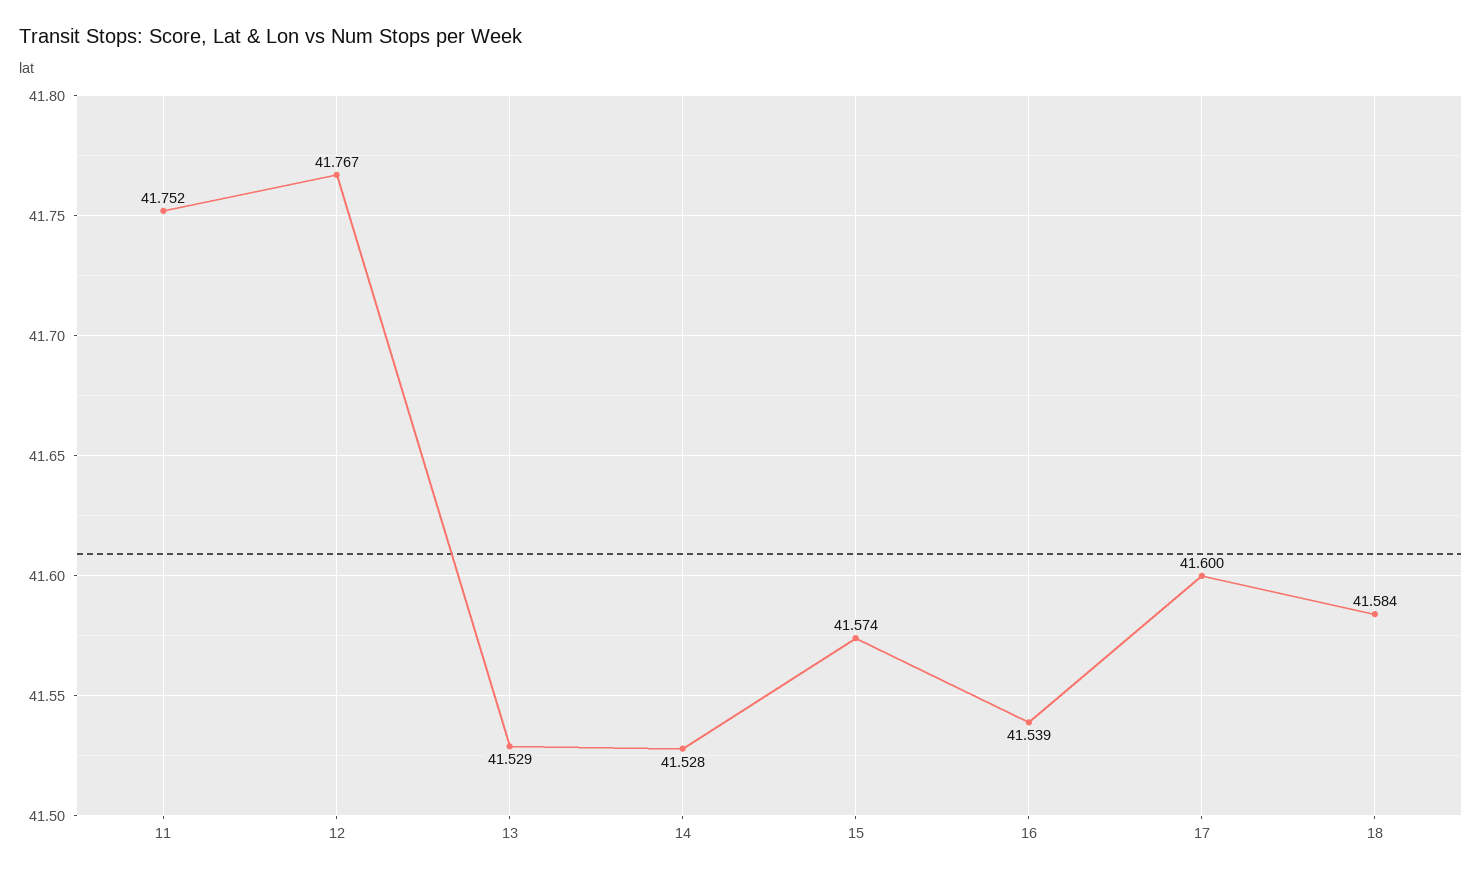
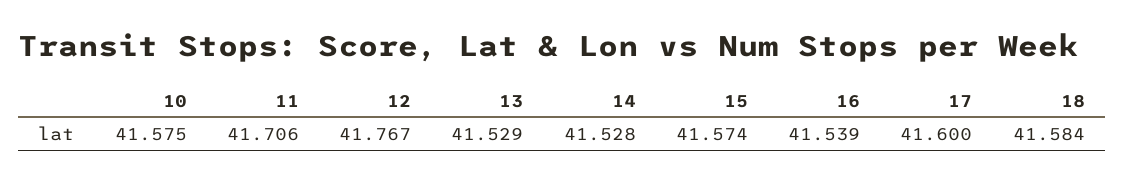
  {
-   "11": 41.752,
+   "11": 41.706,
    "12": 41.767,
    "13": 41.529,
    "14": 41.528,
    "15": 41.574,
    "16": 41.539,
    "17": 41.6,
-   "18": 41.584
+   "18": 41.584,
+   "10": 41.575
  }

